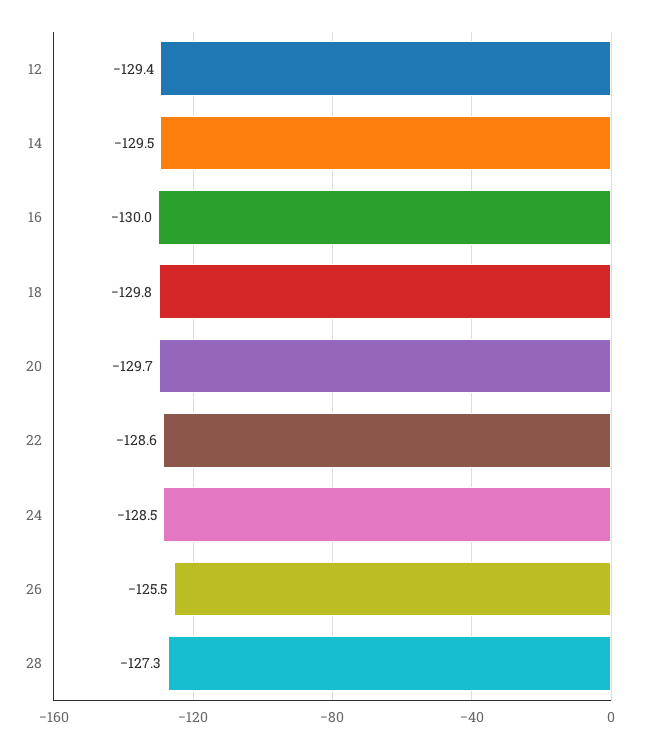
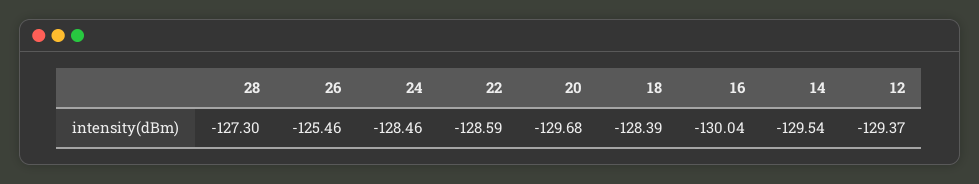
  {
    "12": -129.37,
    "14": -129.54,
    "16": -130.04,
-   "18": -129.8,
+   "18": -128.39,
    "20": -129.68,
    "22": -128.59,
    "24": -128.46,
    "26": -125.46,
    "28": -127.3
  }

